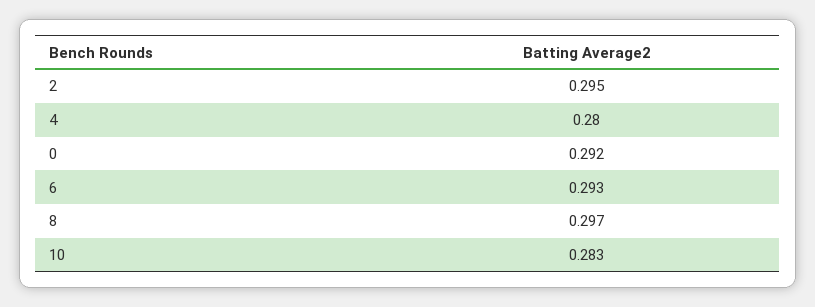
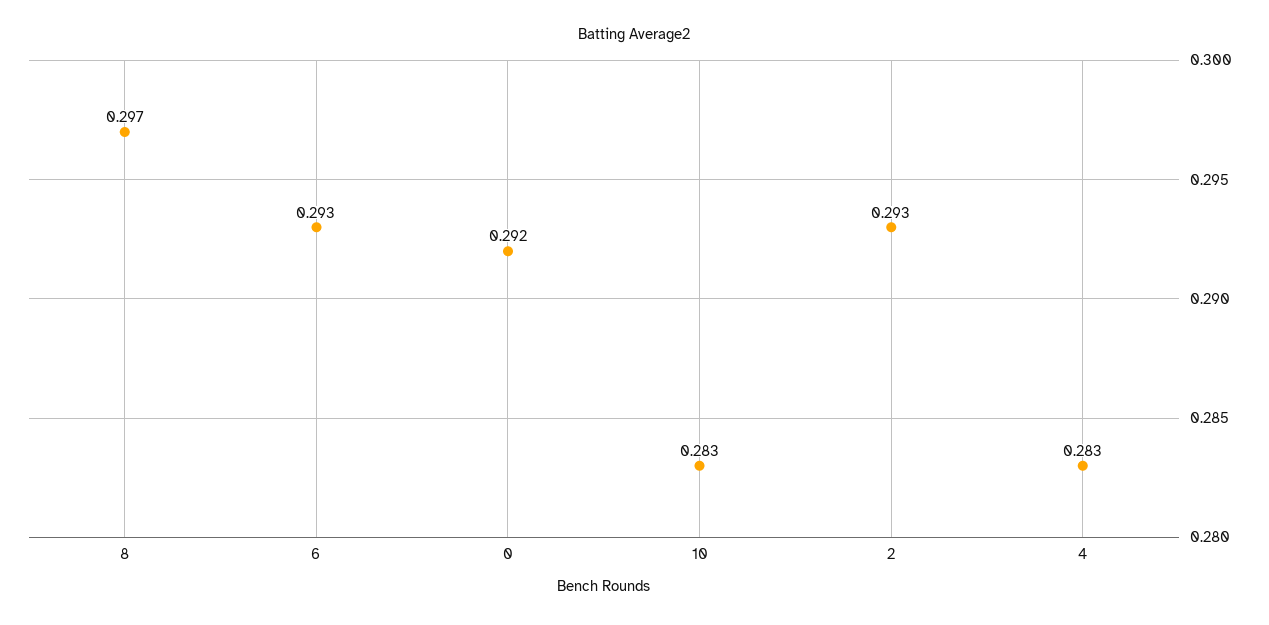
  {
-   "2": 0.295,
+   "2": 0.293,
-   "4": 0.28,
+   "4": 0.283,
    "0": 0.292,
    "6": 0.293,
    "8": 0.297,
    "10": 0.283
  }

